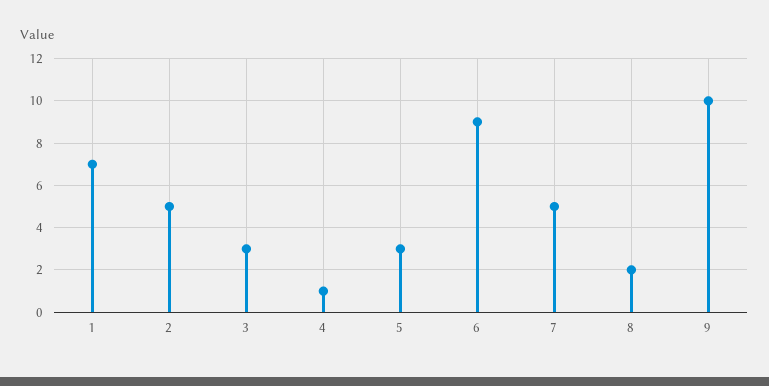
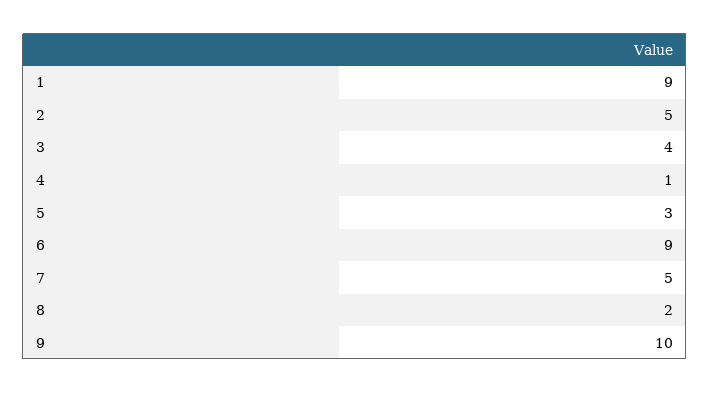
  {
-   "1": 7,
+   "1": 9,
    "2": 5,
-   "3": 3,
+   "3": 4,
    "4": 1,
    "5": 3,
    "6": 9,
    "7": 5,
    "8": 2,
    "9": 10
  }

